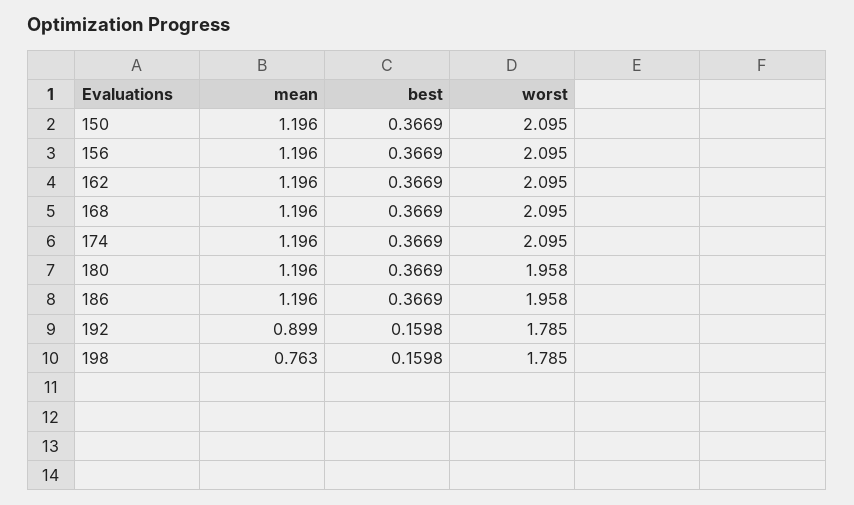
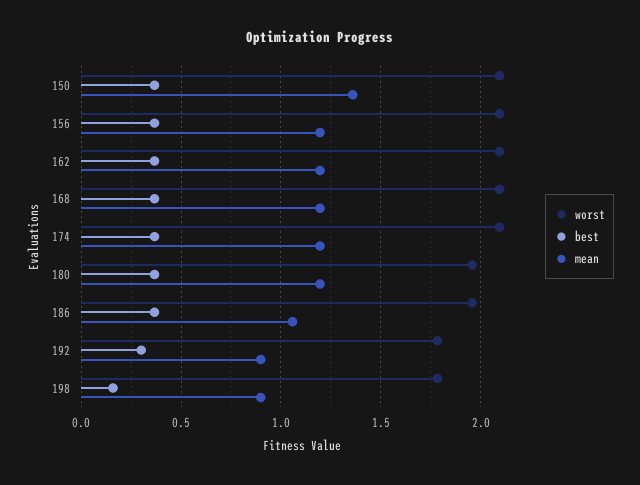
  {
    "mean": {
-     "150": 1.196,
+     "150": 1.35,
      "156": 1.196,
      "162": 1.196,
      "168": 1.196,
      "174": 1.196,
      "180": 1.196,
-     "186": 1.196,
+     "186": 1.05,
      "192": 0.899,
-     "198": 0.763
+     "198": 0.9
    },
    "best": {
      "150": 0.3669,
      "156": 0.3669,
      "162": 0.3669,
      "168": 0.3669,
      "174": 0.3669,
      "180": 0.3669,
      "186": 0.3669,
-     "192": 0.1598,
+     "192": 0.3,
      "198": 0.1598
    },
    "worst": {
      "150": 2.095,
      "156": 2.095,
      "162": 2.095,
      "168": 2.095,
      "174": 2.095,
      "180": 1.958,
      "186": 1.958,
      "192": 1.785,
      "198": 1.785
    }
  }

